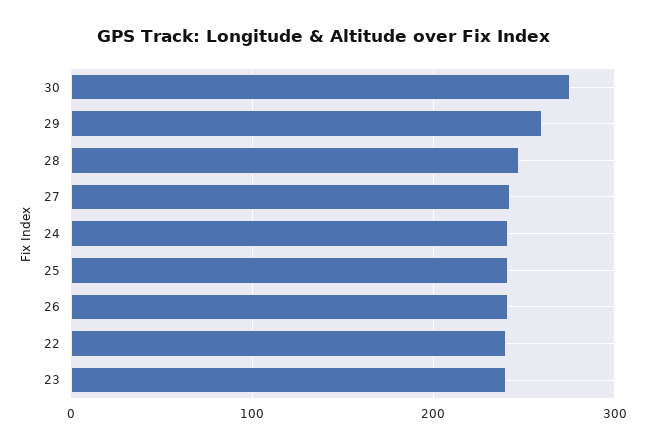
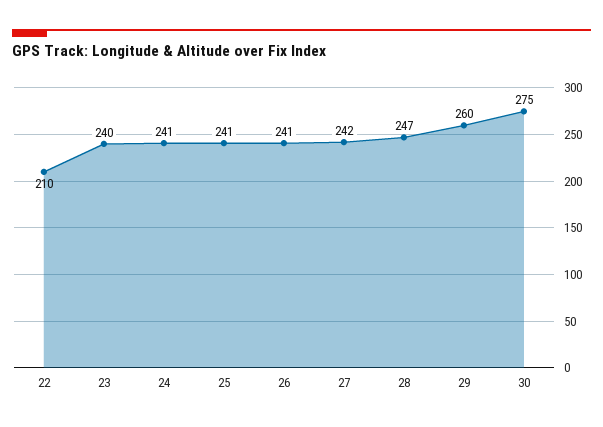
  {
    "30": 275,
    "29": 260,
    "28": 247,
    "27": 242,
    "24": 241,
    "25": 241,
    "26": 241,
-   "22": 240,
+   "22": 210,
    "23": 240
  }

